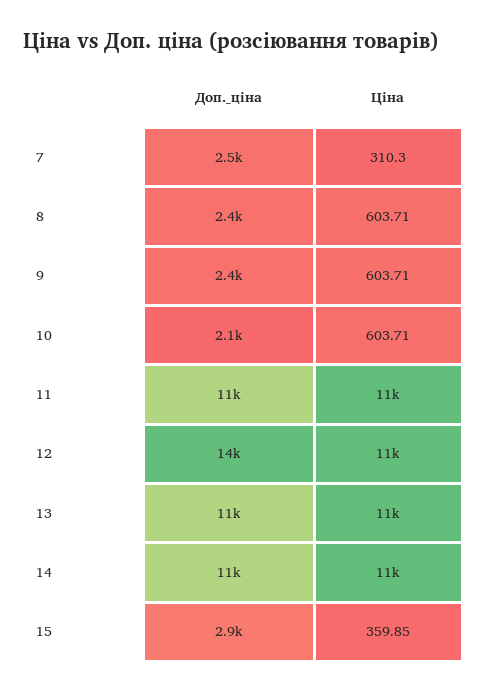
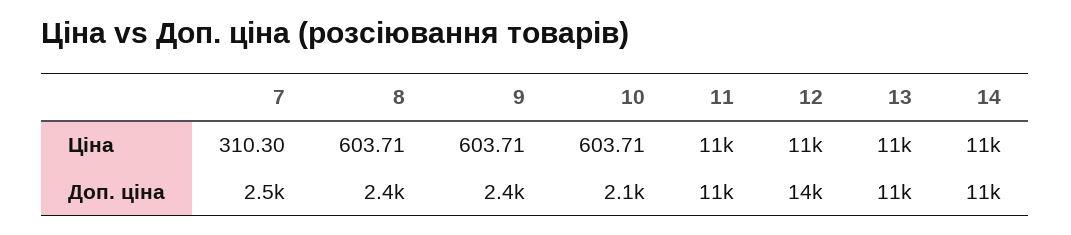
  {
    "Доп._ціна": {
      "7": 2500,
      "8": 2400,
      "9": 2400,
      "10": 2100,
      "11": 11000,
      "12": 14000,
      "13": 11000,
-     "14": 11000,
+     "14": 11000
-     "15": 2900
    },
    "Ціна": {
      "7": 310.3,
      "8": 603.71,
      "9": 603.71,
      "10": 603.71,
      "11": 11000,
      "12": 11000,
      "13": 11000,
-     "14": 11000,
+     "14": 11000
-     "15": 359.85
    }
  }

